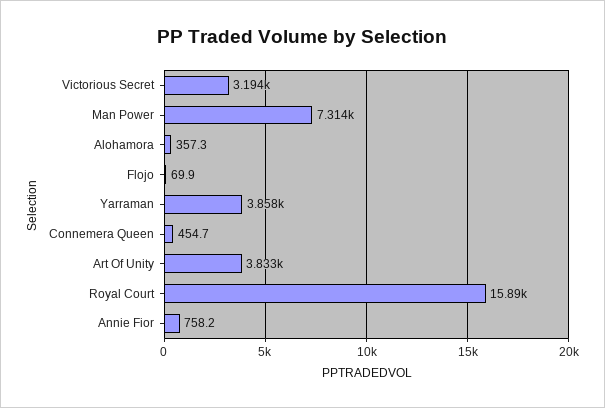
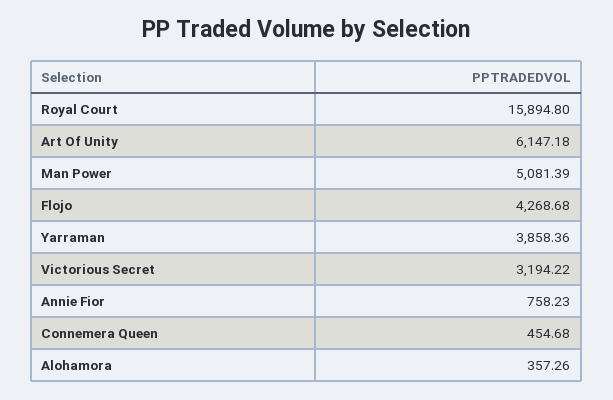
  {
    "Victorious Secret": 3194.22,
-   "Man Power": 7314,
+   "Man Power": 5081.39,
    "Alohamora": 357.26,
-   "Flojo": 69.9,
+   "Flojo": 4268.68,
    "Yarraman": 3858.36,
    "Connemera Queen": 454.68,
-   "Art Of Unity": 3833,
+   "Art Of Unity": 6147.18,
    "Royal Court": 15894.8,
    "Annie Fior": 758.23
  }

